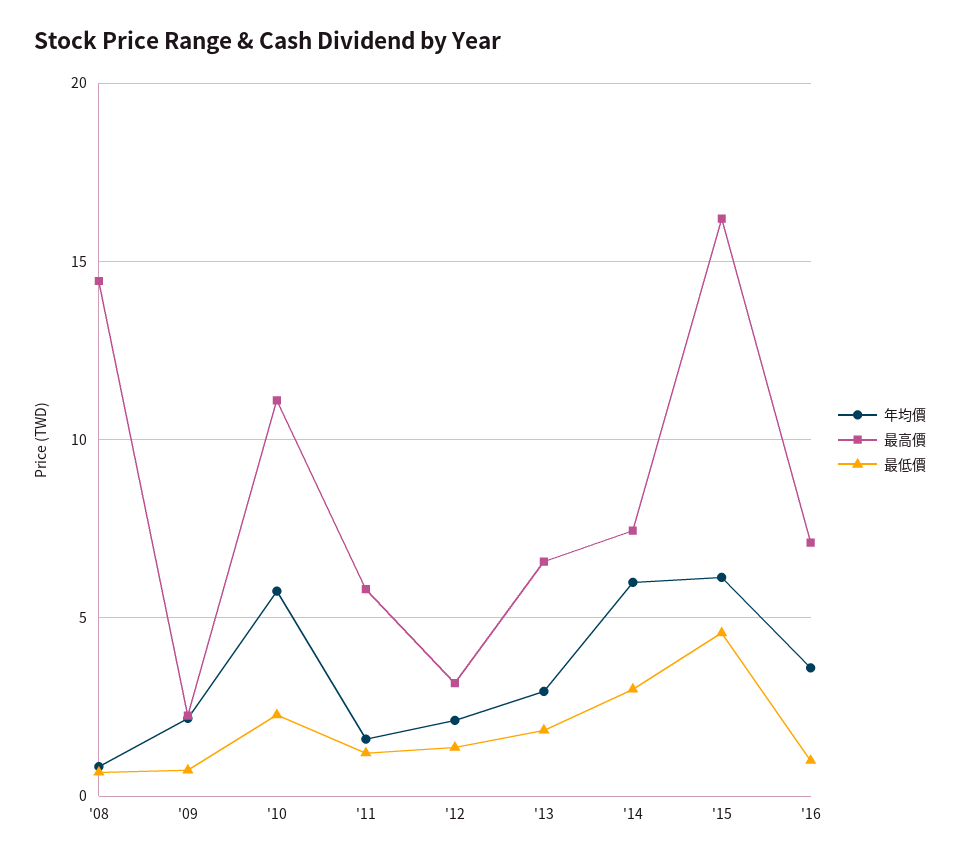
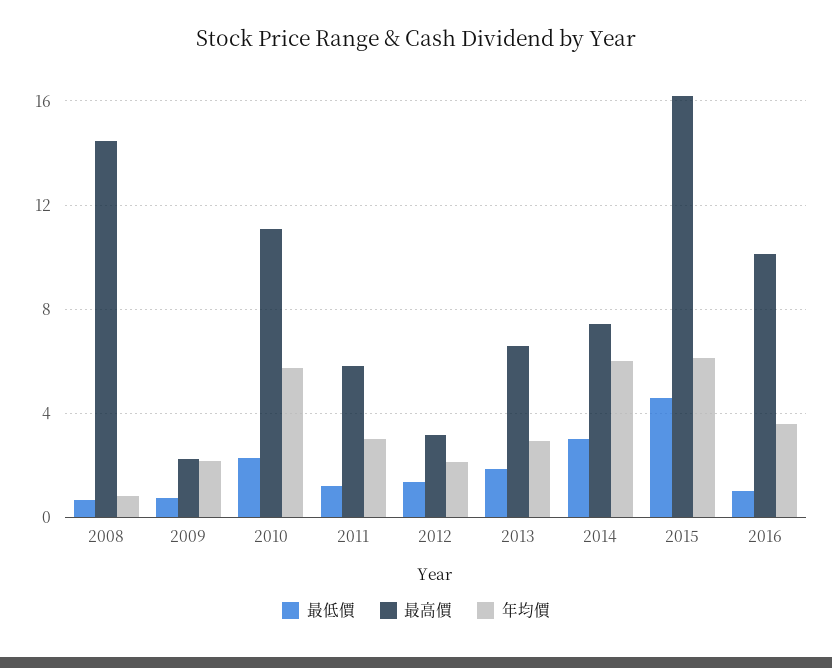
  {
    "年均價": {
      "'08": 1,
      "'09": 2,
      "'10": 6,
-     "'11": 1.5,
+     "'11": 3,
      "'12": 2,
      "'13": 3,
      "'14": 6,
      "'15": 6,
      "'16": 3.5
    },
    "最高價": {
      "'08": 14.5,
      "'09": 2.5,
      "'10": 11,
      "'11": 6,
      "'12": 3,
      "'13": 6.5,
      "'14": 7.5,
      "'15": 16,
-     "'16": 7
+     "'16": 10
    },
    "最低價": {
      "'08": 0.5,
      "'09": 0.5,
      "'10": 2.5,
      "'11": 1,
      "'12": 1.5,
      "'13": 2,
      "'14": 3,
      "'15": 4.5,
      "'16": 1
    }
  }

